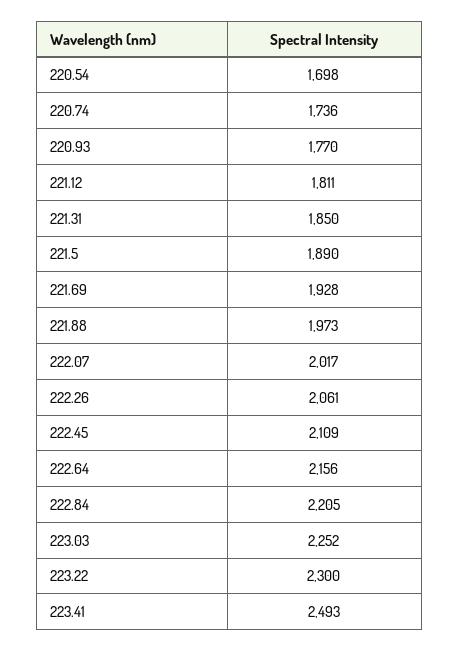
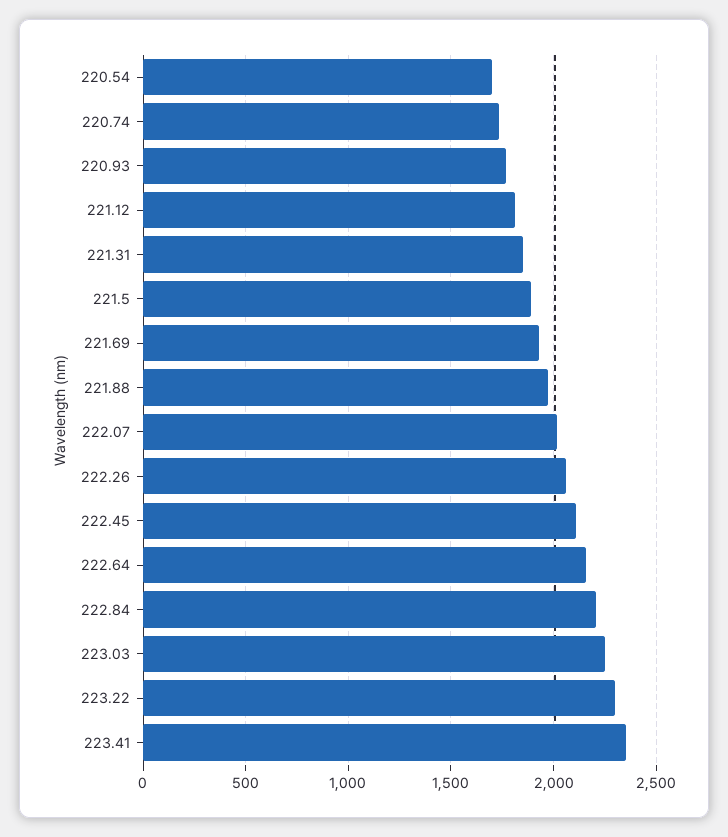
  {
    "220.54": 1698,
    "220.74": 1736,
    "220.93": 1770,
    "221.12": 1811,
    "221.31": 1850,
    "221.5": 1890,
    "221.69": 1928,
    "221.88": 1973,
    "222.07": 2017,
    "222.26": 2061,
    "222.45": 2109,
    "222.64": 2156,
    "222.84": 2205,
    "223.03": 2252,
    "223.22": 2300,
-   "223.41": 2493
+   "223.41": 2350
  }

